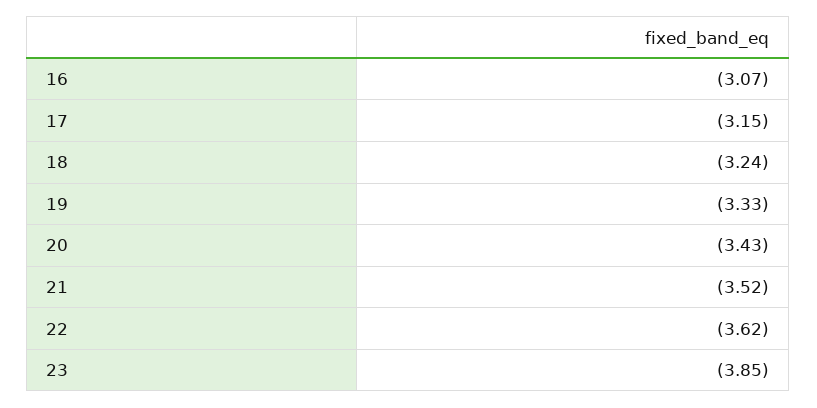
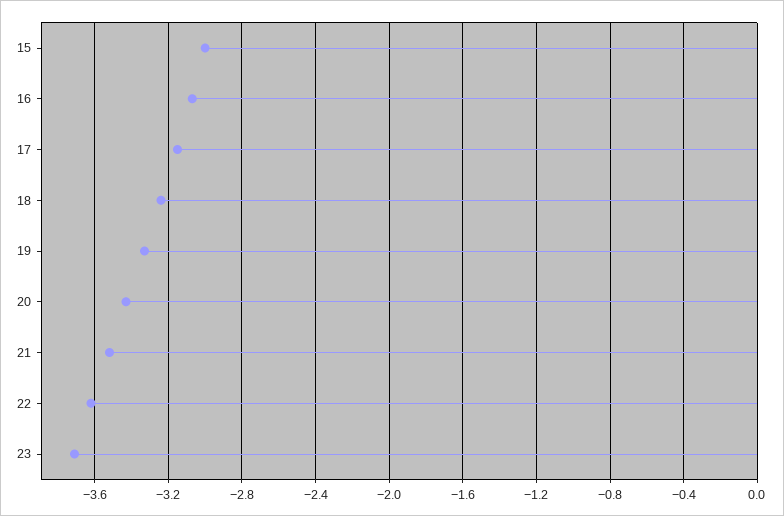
  {
    "16": -3.07,
    "17": -3.15,
    "18": -3.24,
    "19": -3.33,
    "20": -3.43,
    "21": -3.52,
    "22": -3.62,
-   "23": -3.85
+   "23": -3.7,
+   "15": -3
  }

